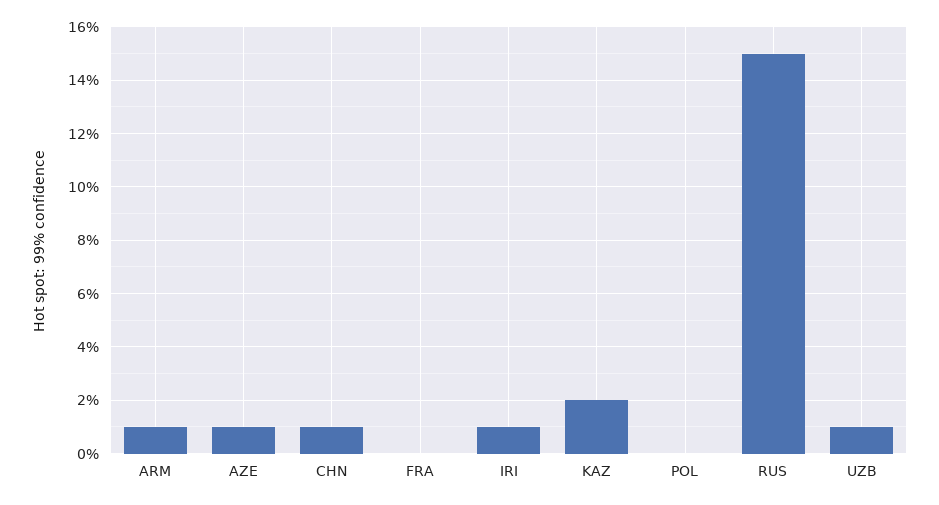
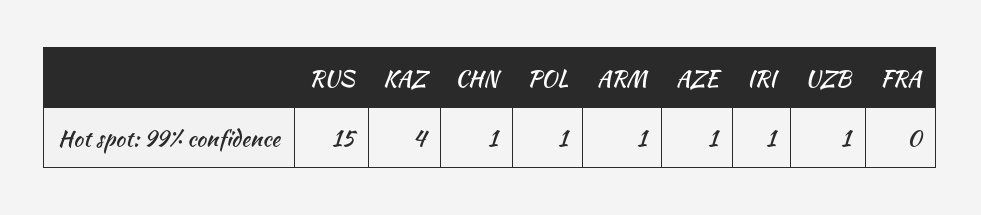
  {
    "ARM": 1,
    "AZE": 1,
    "CHN": 1,
    "FRA": 0,
    "IRI": 1,
-   "KAZ": 2,
+   "KAZ": 4,
-   "POL": 0,
+   "POL": 1,
    "RUS": 15,
    "UZB": 1
  }

